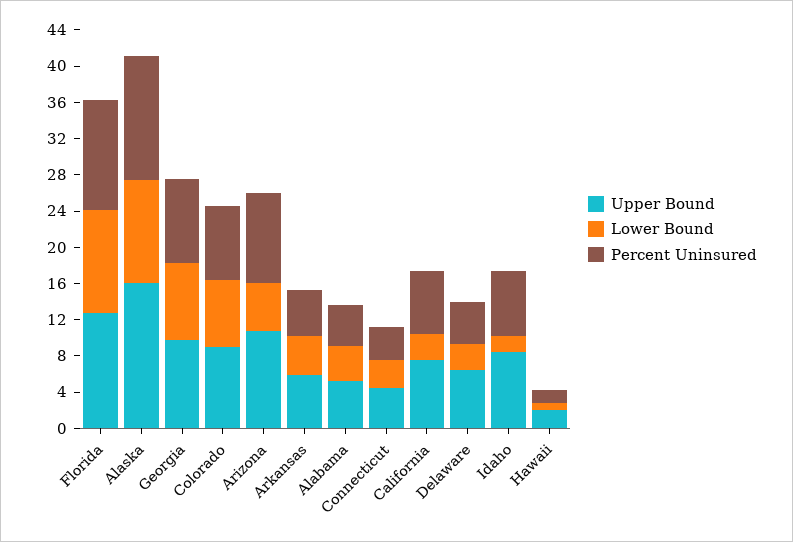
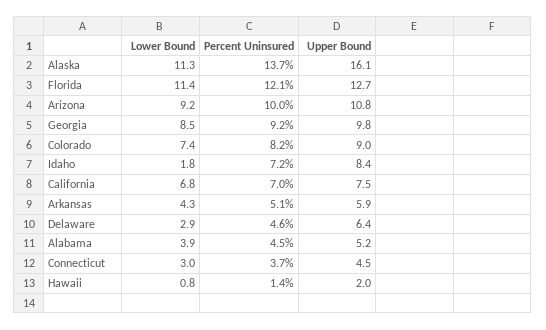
  {
    "Upper Bound": {
      "Florida": 12.7,
      "Alaska": 16.1,
      "Georgia": 9.8,
      "Colorado": 9,
      "Arizona": 10.8,
      "Arkansas": 5.9,
      "Alabama": 5.2,
      "Connecticut": 4.5,
      "California": 7.5,
      "Delaware": 6.4,
      "Idaho": 8.4,
      "Hawaii": 2
    },
    "Lower Bound": {
      "Florida": 11.4,
      "Alaska": 11.3,
      "Georgia": 8.5,
      "Colorado": 7.4,
-     "Arizona": 5,
+     "Arizona": 9.2,
      "Arkansas": 4.3,
      "Alabama": 3.9,
      "Connecticut": 3,
-     "California": 3,
+     "California": 6.8,
      "Delaware": 2.9,
      "Idaho": 1.8,
      "Hawaii": 0.8
    },
    "Percent Uninsured": {
      "Florida": 12.1,
      "Alaska": 13.7,
      "Georgia": 9.2,
      "Colorado": 8.2,
      "Arizona": 10,
      "Arkansas": 5.1,
      "Alabama": 4.5,
      "Connecticut": 3.7,
      "California": 7,
      "Delaware": 4.6,
      "Idaho": 7.2,
      "Hawaii": 1.4
    }
  }

